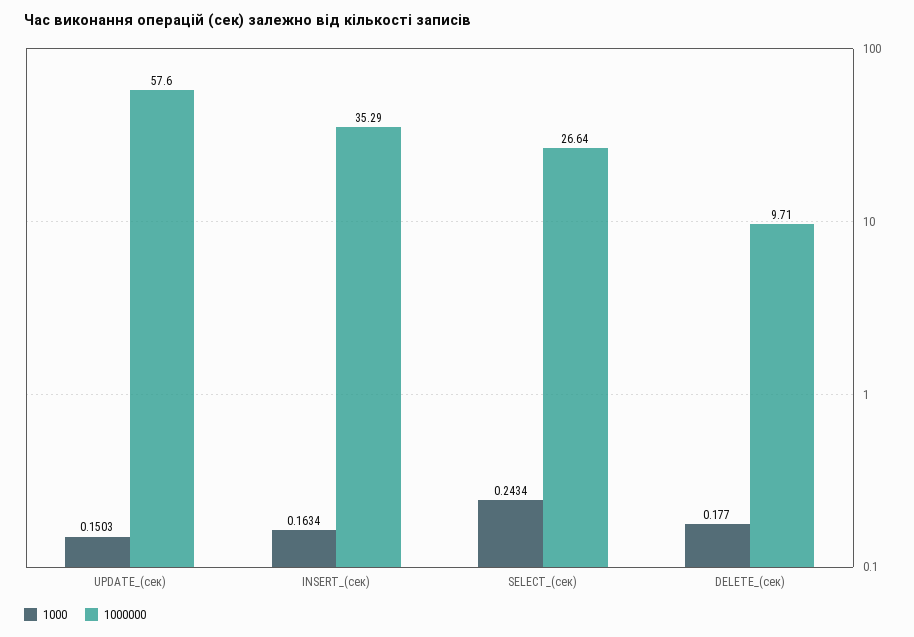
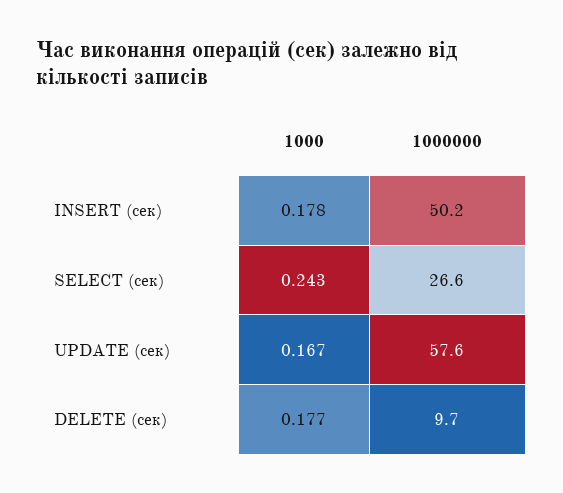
  {
    "1000": {
-     "UPDATE_(сек)": 0.1503,
+     "UPDATE_(сек)": 0.167,
-     "INSERT_(сек)": 0.1634,
+     "INSERT_(сек)": 0.178,
      "SELECT_(сек)": 0.2434,
      "DELETE_(сек)": 0.177
    },
    "1000000": {
      "UPDATE_(сек)": 57.6,
-     "INSERT_(сек)": 35.29,
+     "INSERT_(сек)": 50.2,
      "SELECT_(сек)": 26.64,
      "DELETE_(сек)": 9.71
    }
  }

